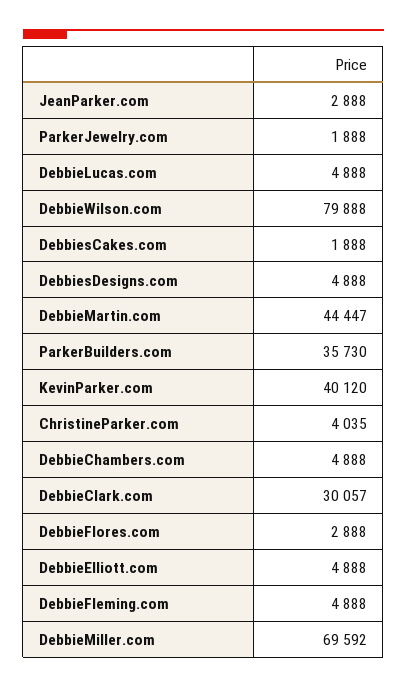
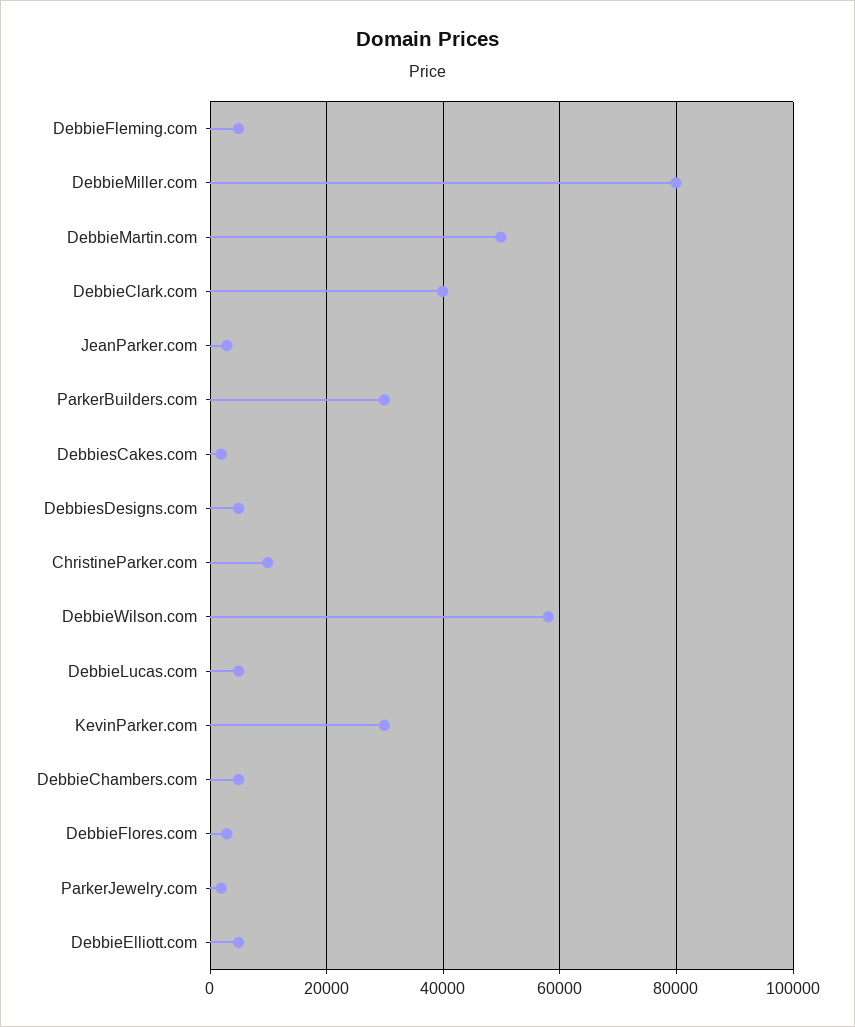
  {
    "JeanParker.com": 2888,
    "ParkerJewelry.com": 1888,
    "DebbieLucas.com": 4888,
-   "DebbieWilson.com": 79888,
+   "DebbieWilson.com": 58000,
    "DebbiesCakes.com": 1888,
    "DebbiesDesigns.com": 4888,
-   "DebbieMartin.com": 44447,
+   "DebbieMartin.com": 50000,
-   "ParkerBuilders.com": 35730,
+   "ParkerBuilders.com": 30000,
-   "KevinParker.com": 40120,
+   "KevinParker.com": 30000,
-   "ChristineParker.com": 4035,
+   "ChristineParker.com": 10000,
    "DebbieChambers.com": 4888,
-   "DebbieClark.com": 30057,
+   "DebbieClark.com": 40000,
    "DebbieFlores.com": 2888,
    "DebbieElliott.com": 4888,
    "DebbieFleming.com": 4888,
-   "DebbieMiller.com": 69592
+   "DebbieMiller.com": 80000
  }

